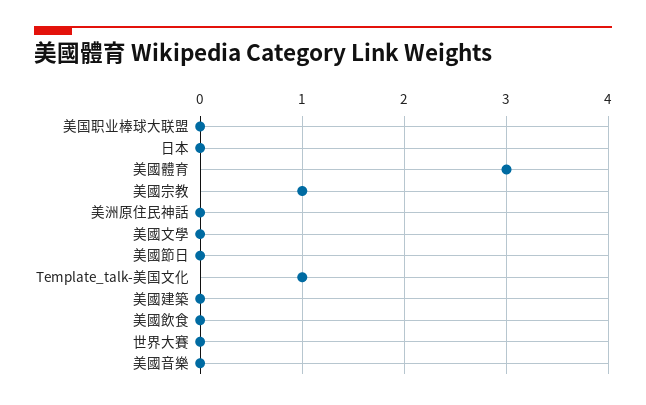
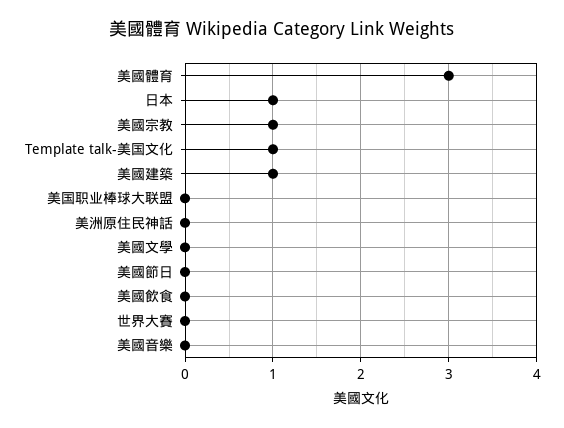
  {
    "美国职业棒球大联盟": 0,
-   "日本": 0,
+   "日本": 1,
    "美國體育": 3,
    "美國宗教": 1,
    "美洲原住民神話": 0,
    "美國文學": 0,
    "美國節日": 0,
    "Template_talk-美国文化": 1,
-   "美國建築": 0,
+   "美國建築": 1,
    "美國飲食": 0,
    "世界大賽": 0,
    "美國音樂": 0
  }

